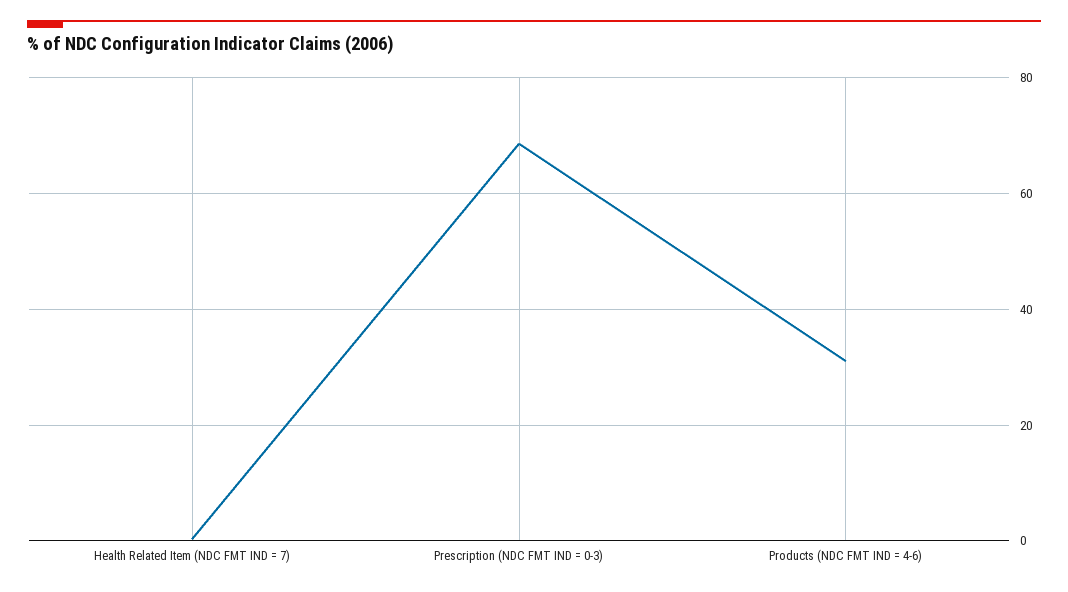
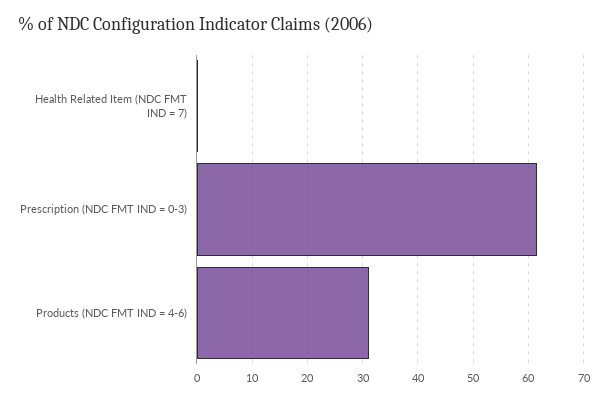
  {
    "Health Related Item (NDC FMT IND = 7)": 0,
-   "Prescription (NDC FMT IND = 0-3)": 68,
+   "Prescription (NDC FMT IND = 0-3)": 62,
    "Products (NDC FMT IND = 4-6)": 32
  }

